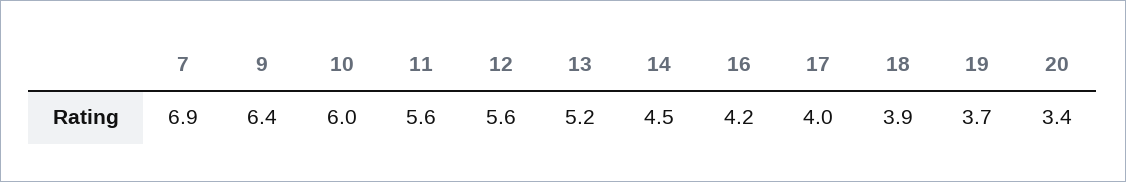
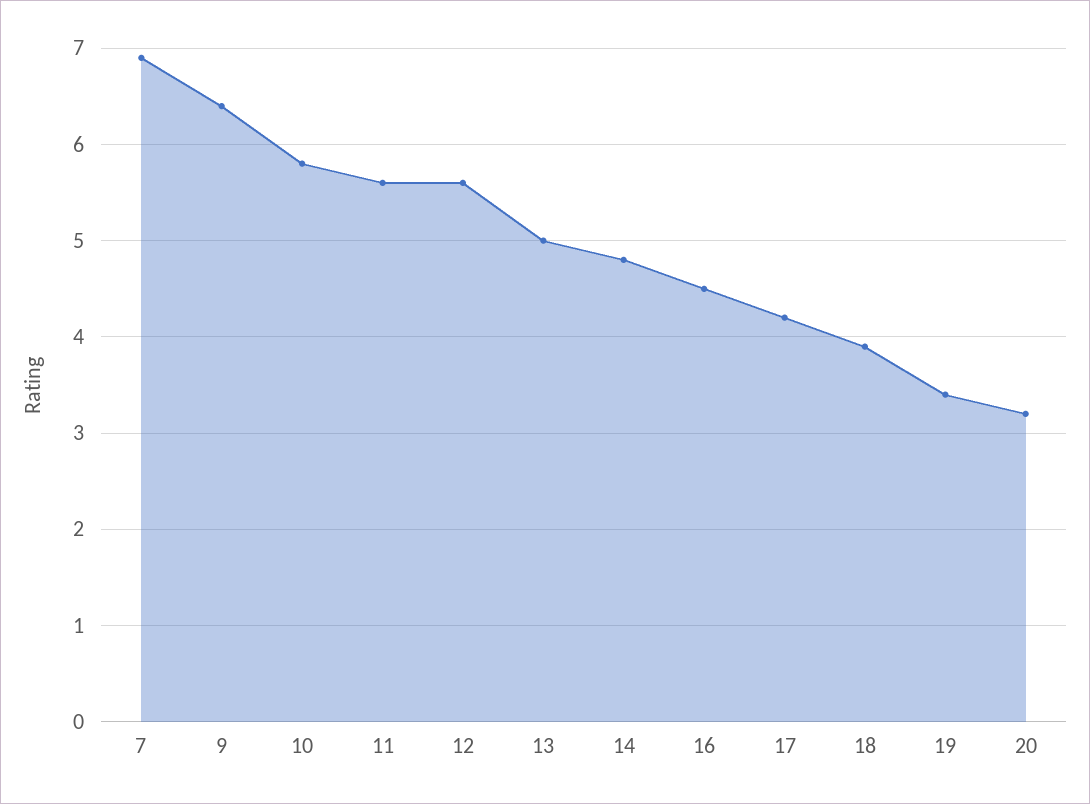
  {
    "7": 6.9,
    "9": 6.4,
-   "10": 6,
+   "10": 5.8,
    "11": 5.6,
    "12": 5.6,
-   "13": 5.2,
+   "13": 5,
-   "14": 4.5,
+   "14": 4.8,
-   "16": 4.2,
+   "16": 4.5,
-   "17": 4,
+   "17": 4.2,
    "18": 3.9,
-   "19": 3.7,
+   "19": 3.4,
-   "20": 3.4
+   "20": 3.2
  }

